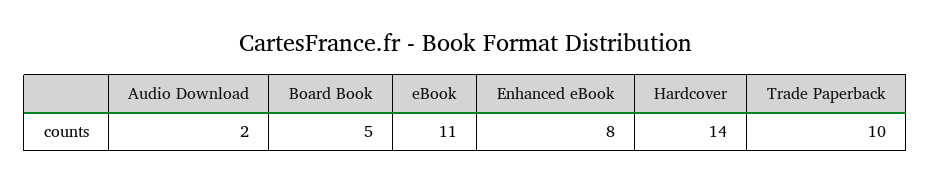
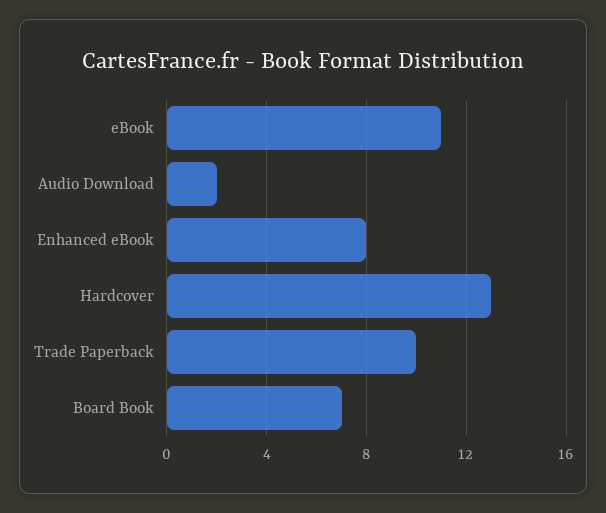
  {
    "Audio Download": 2,
-   "Board Book": 5,
+   "Board Book": 7,
    "eBook": 11,
    "Enhanced eBook": 8,
-   "Hardcover": 14,
+   "Hardcover": 13,
    "Trade Paperback": 10
  }

